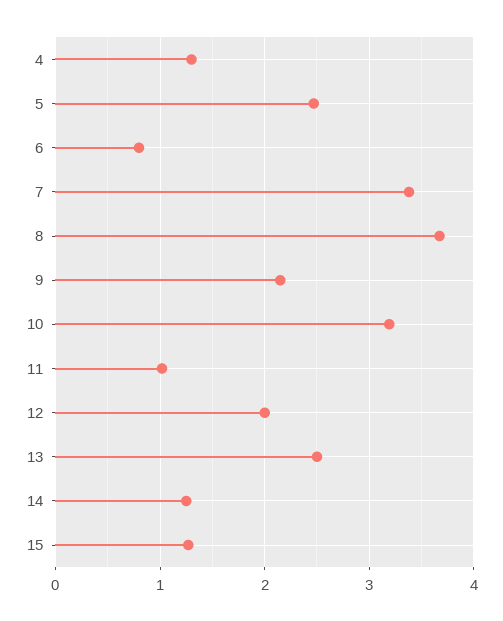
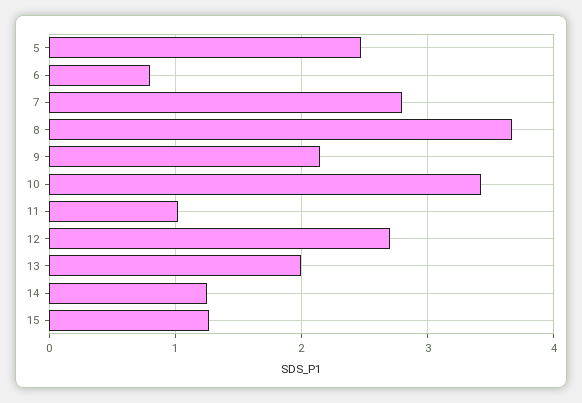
  {
-   "4": 1.3,
    "5": 2.5,
    "6": 0.8,
-   "7": 3.4,
+   "7": 2.8,
    "8": 3.7,
    "9": 2.2,
-   "10": 3.2,
+   "10": 3.4,
    "11": 1,
-   "12": 2,
+   "12": 2.7,
-   "13": 2.5,
+   "13": 2,
    "14": 1.3,
    "15": 1.3
  }

